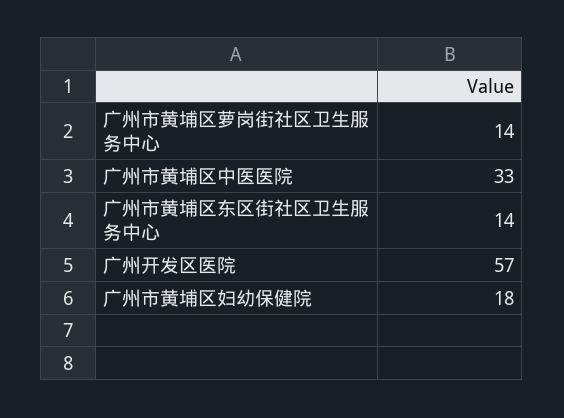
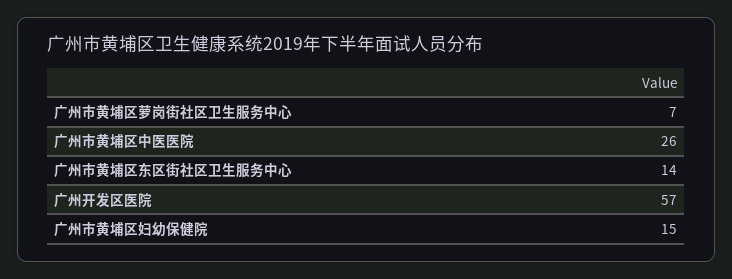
  {
-   "广州市黄埔区萝岗街社区卫生服务中心": 14,
+   "广州市黄埔区萝岗街社区卫生服务中心": 7,
-   "广州市黄埔区中医医院": 33,
+   "广州市黄埔区中医医院": 26,
    "广州市黄埔区东区街社区卫生服务中心": 14,
    "广州开发区医院": 57,
-   "广州市黄埔区妇幼保健院": 18
+   "广州市黄埔区妇幼保健院": 15
  }

